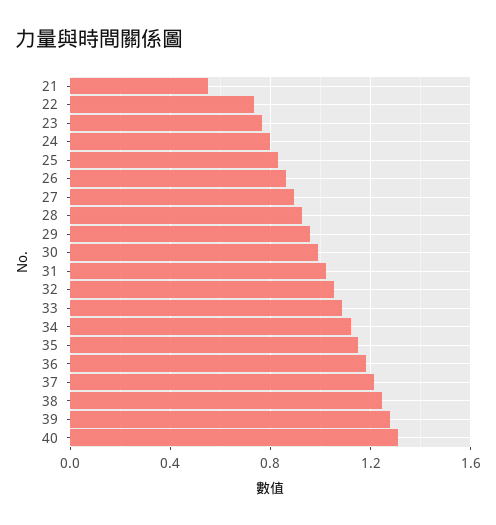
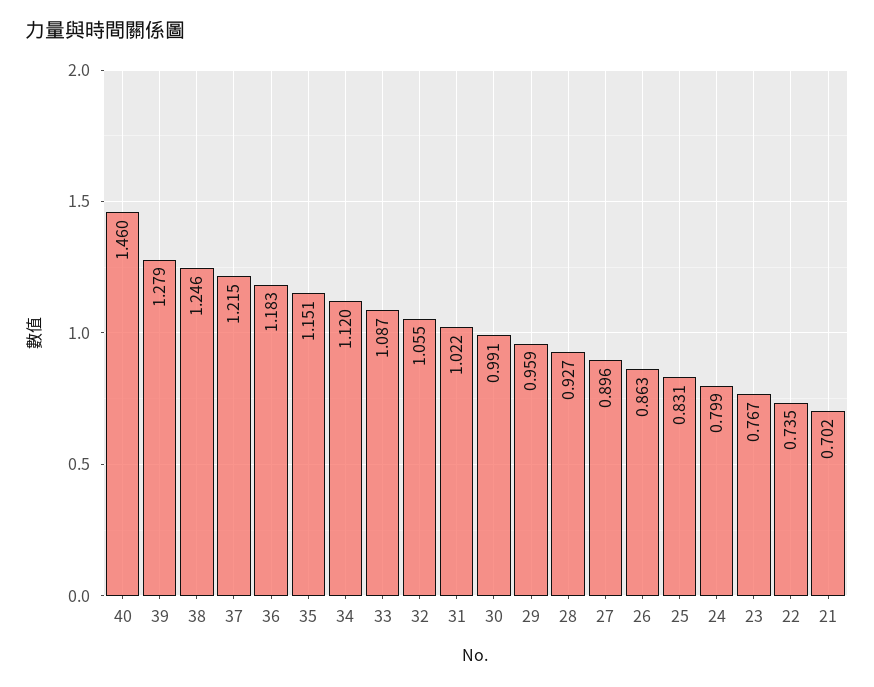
  {
-   "21": 0.55,
+   "21": 0.702,
    "22": 0.735,
    "23": 0.767,
    "24": 0.799,
    "25": 0.831,
    "26": 0.863,
    "27": 0.896,
    "28": 0.927,
    "29": 0.959,
    "30": 0.991,
    "31": 1.022,
    "32": 1.055,
    "33": 1.087,
    "34": 1.12,
    "35": 1.151,
    "36": 1.183,
    "37": 1.215,
    "38": 1.246,
    "39": 1.279,
-   "40": 1.3
+   "40": 1.46
  }

